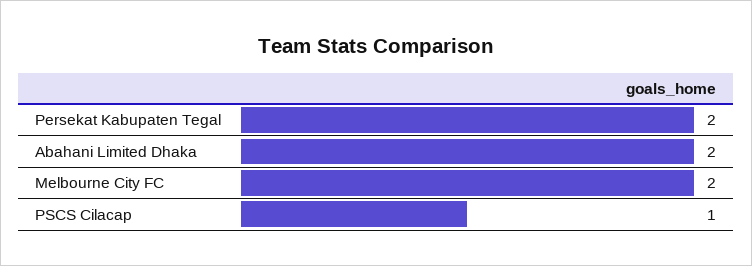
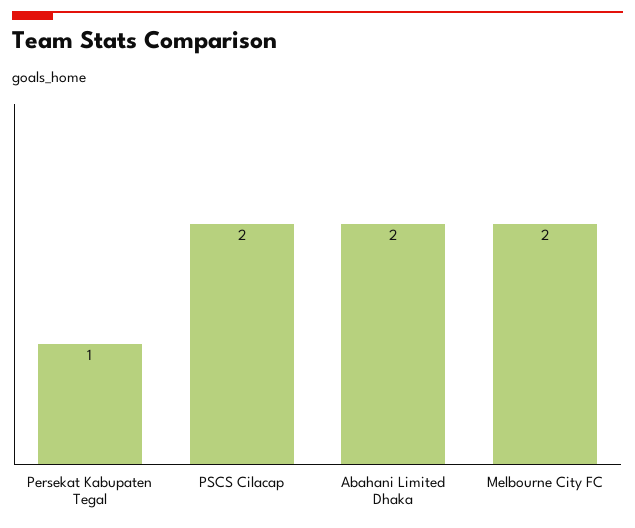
  {
-   "Persekat Kabupaten Tegal": 2,
+   "Persekat Kabupaten Tegal": 1,
    "Abahani Limited Dhaka": 2,
    "Melbourne City FC": 2,
-   "PSCS Cilacap": 1
+   "PSCS Cilacap": 2
  }

